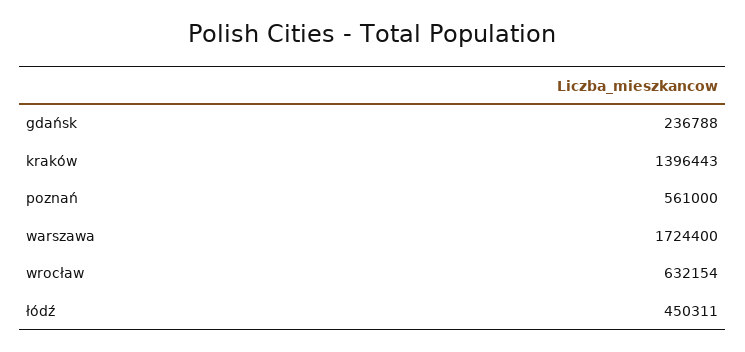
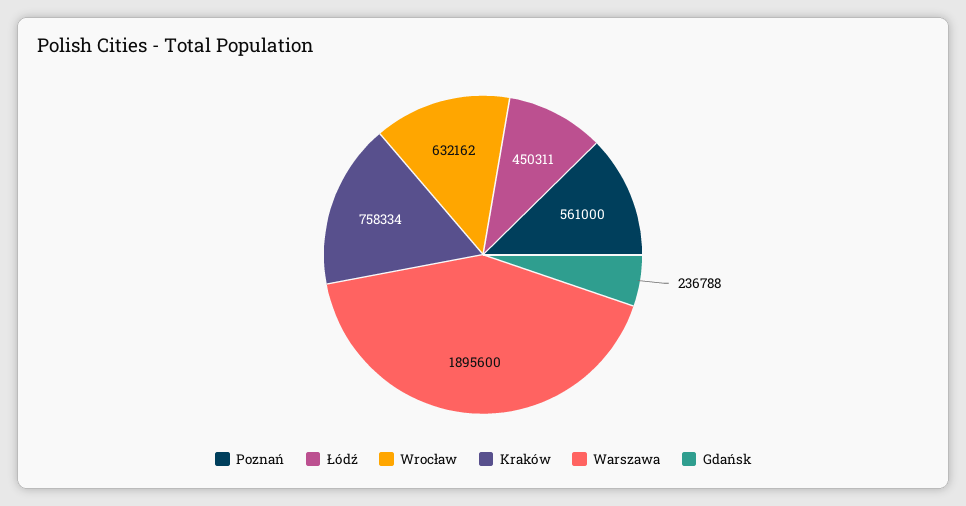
  {
    "gdańsk": 236788,
-   "kraków": 1396443,
+   "kraków": 758334,
    "poznań": 561000,
-   "warszawa": 1724400,
+   "warszawa": 1895600,
-   "wrocław": 632154,
+   "wrocław": 632162,
    "łódź": 450311
  }

